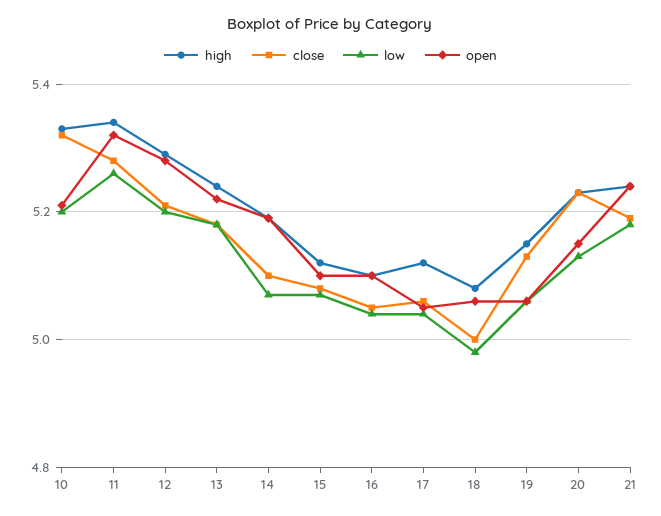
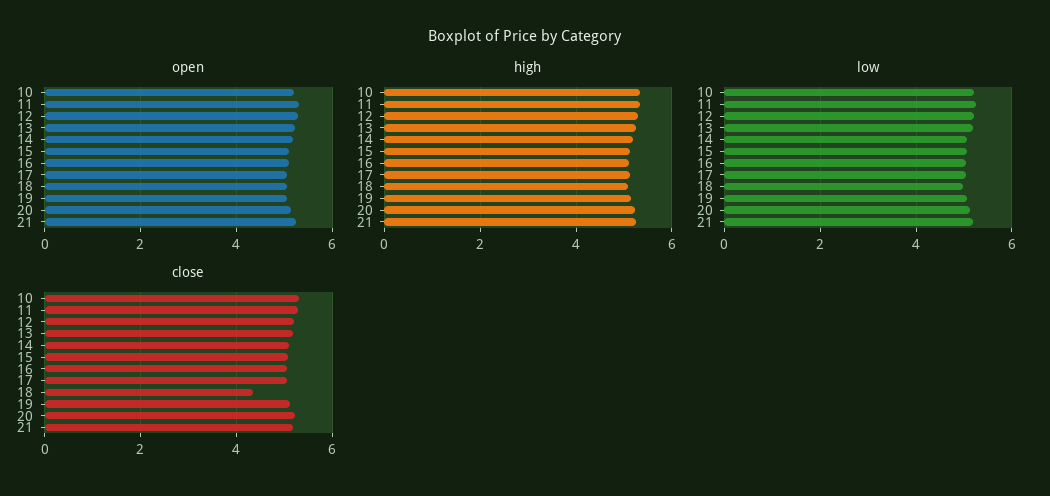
  {
    "high": {
      "10": 5.35,
      "11": 5.35,
      "12": 5.3,
      "13": 5.25,
      "14": 5.2,
      "15": 5.1,
      "16": 5.1,
      "17": 5.1,
      "18": 5.1,
      "19": 5.15,
      "20": 5.25,
      "21": 5.25
    },
    "close": {
      "10": 5.3,
      "11": 5.3,
      "12": 5.2,
      "13": 5.2,
      "14": 5.1,
      "15": 5.1,
      "16": 5.05,
      "17": 5.05,
-     "18": 5,
+     "18": 4.4,
      "19": 5.15,
      "20": 5.25,
      "21": 5.2
    },
    "low": {
      "10": 5.2,
      "11": 5.25,
      "12": 5.2,
      "13": 5.2,
      "14": 5.05,
      "15": 5.05,
      "16": 5.05,
      "17": 5.05,
      "18": 5,
      "19": 5.05,
      "20": 5.15,
      "21": 5.2
    },
    "open": {
      "10": 5.2,
      "11": 5.3,
      "12": 5.3,
      "13": 5.2,
      "14": 5.2,
      "15": 5.1,
      "16": 5.1,
      "17": 5.05,
      "18": 5.05,
      "19": 5.05,
      "20": 5.15,
      "21": 5.25
    }
  }

